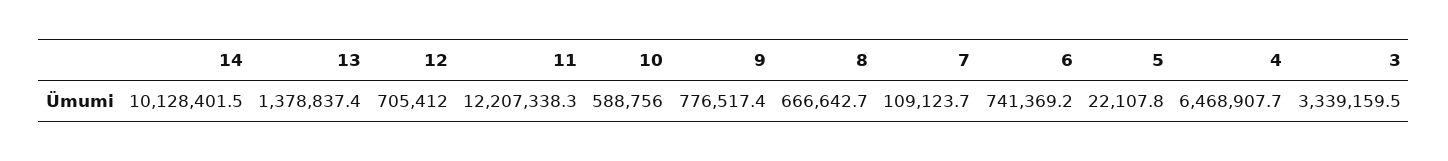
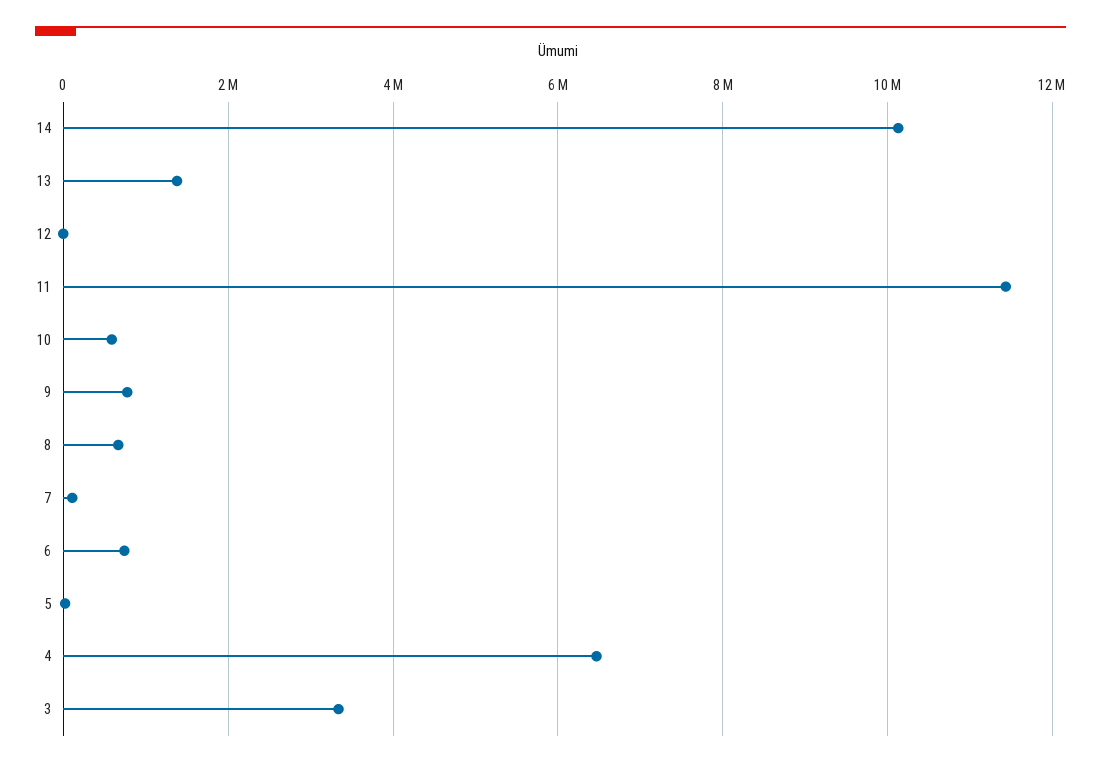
  {
    "14": 10128401.5,
    "13": 1378837.4,
-   "12": 705412,
+   "12": 0,
-   "11": 12207338.3,
+   "11": 11400000,
    "10": 588756,
    "9": 776517.4,
    "8": 666642.7,
    "7": 109123.7,
    "6": 741369.2,
    "5": 22107.8,
    "4": 6468907.7,
    "3": 3339159.5
  }

